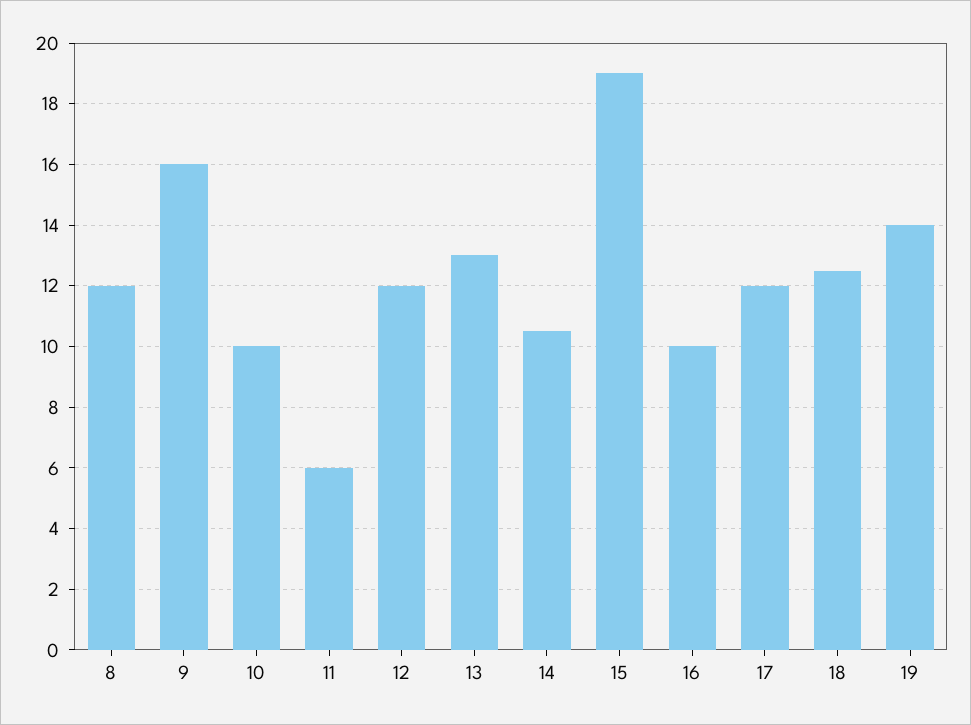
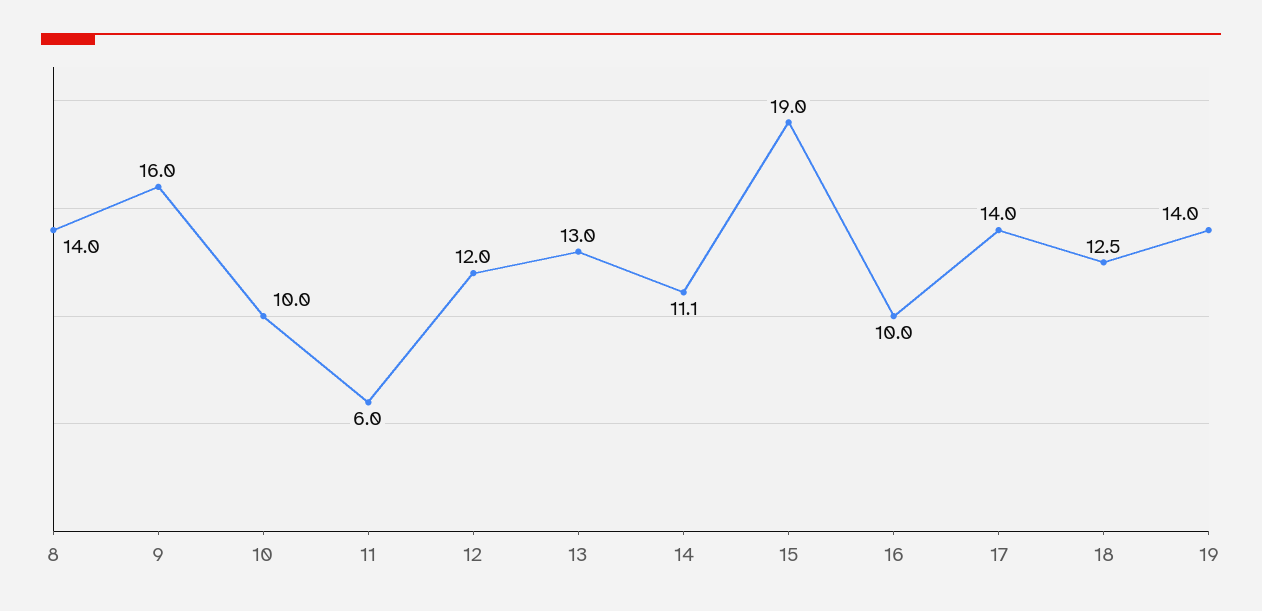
  {
-   "8": 12,
+   "8": 14,
    "9": 16,
    "10": 10,
    "11": 6,
    "12": 12,
    "13": 13,
-   "14": 10.5,
+   "14": 11.1,
    "15": 19,
    "16": 10,
-   "17": 12,
+   "17": 14,
    "18": 12.5,
    "19": 14
  }

